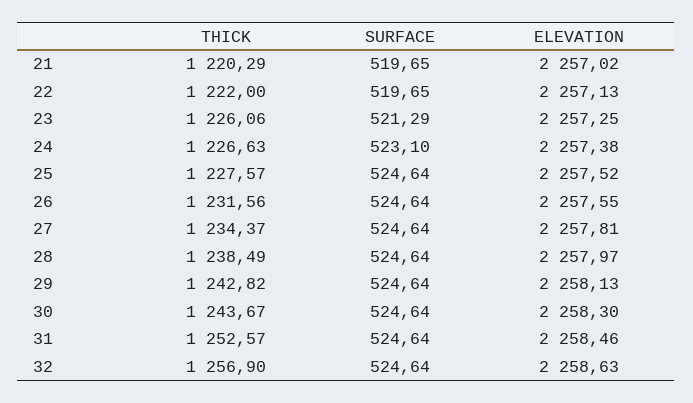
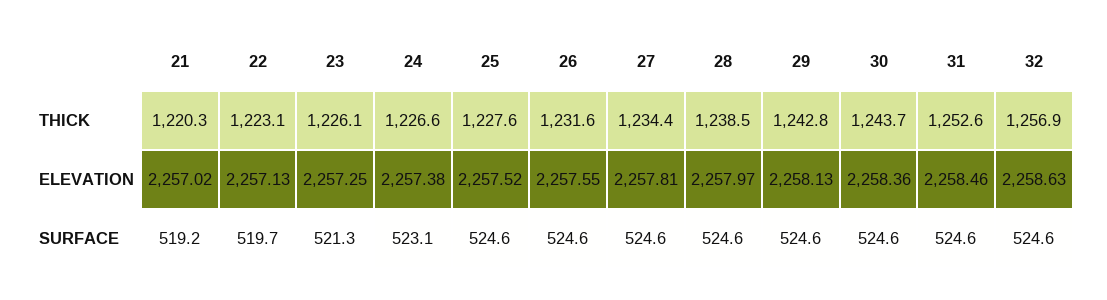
  {
    "THICK": {
      "21": 1220.29,
-     "22": 1222,
+     "22": 1223.1,
      "23": 1226.06,
      "24": 1226.63,
      "25": 1227.57,
      "26": 1231.56,
      "27": 1234.37,
      "28": 1238.49,
      "29": 1242.82,
      "30": 1243.67,
      "31": 1252.57,
      "32": 1256.9
    },
    "SURFACE": {
-     "21": 519.65,
+     "21": 519.2,
      "22": 519.65,
      "23": 521.29,
      "24": 523.1,
      "25": 524.64,
      "26": 524.64,
      "27": 524.64,
      "28": 524.64,
      "29": 524.64,
      "30": 524.64,
      "31": 524.64,
      "32": 524.64
    },
    "ELEVATION": {
      "21": 2257.02,
      "22": 2257.13,
      "23": 2257.25,
      "24": 2257.38,
      "25": 2257.52,
      "26": 2257.55,
      "27": 2257.81,
      "28": 2257.97,
      "29": 2258.13,
-     "30": 2258.3,
+     "30": 2258.36,
      "31": 2258.46,
      "32": 2258.63
    }
  }

